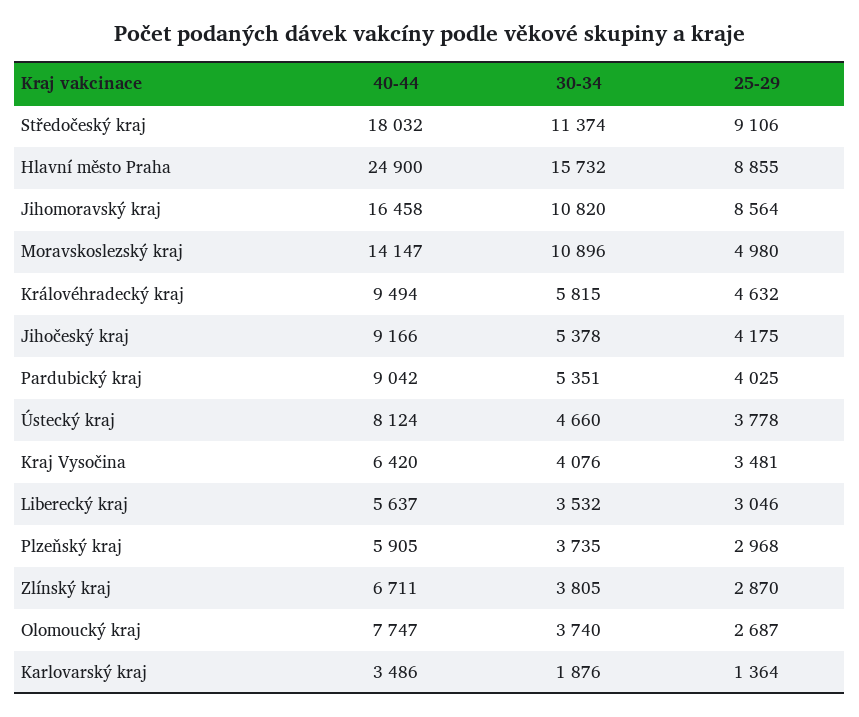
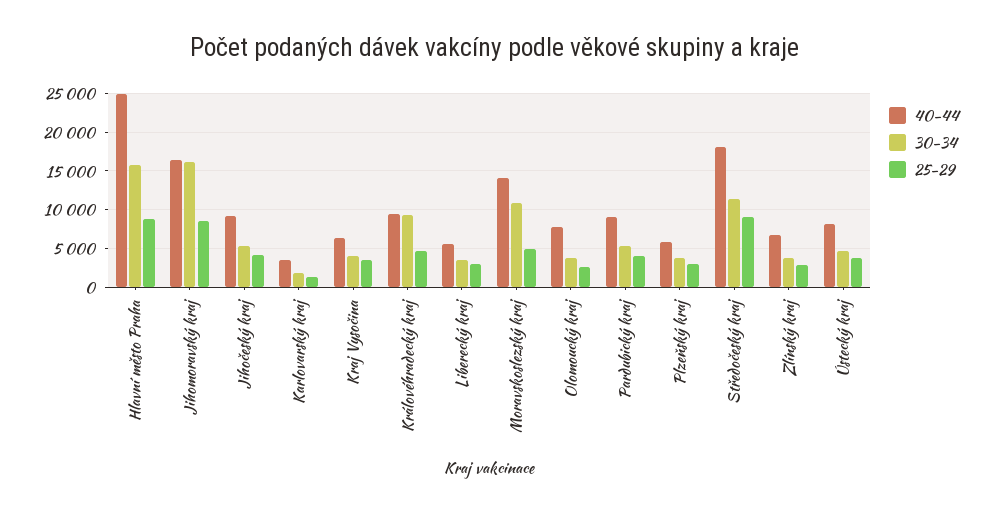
  {
    "40-44": {
      "Středočeský kraj": 18032,
      "Hlavní město Praha": 24900,
      "Jihomoravský kraj": 16458,
      "Moravskoslezský kraj": 14147,
      "Královéhradecký kraj": 9494,
      "Jihočeský kraj": 9166,
      "Pardubický kraj": 9042,
      "Ústecký kraj": 8124,
      "Kraj Vysočina": 6420,
      "Liberecký kraj": 5637,
      "Plzeňský kraj": 5905,
      "Zlínský kraj": 6711,
      "Olomoucký kraj": 7747,
      "Karlovarský kraj": 3486
    },
    "30-34": {
      "Středočeský kraj": 11374,
      "Hlavní město Praha": 15732,
-     "Jihomoravský kraj": 10820,
+     "Jihomoravský kraj": 16000,
      "Moravskoslezský kraj": 10896,
-     "Královéhradecký kraj": 5815,
+     "Královéhradecký kraj": 9000,
      "Jihočeský kraj": 5378,
      "Pardubický kraj": 5351,
      "Ústecký kraj": 4660,
      "Kraj Vysočina": 4076,
      "Liberecký kraj": 3532,
      "Plzeňský kraj": 3735,
      "Zlínský kraj": 3805,
      "Olomoucký kraj": 3740,
      "Karlovarský kraj": 1876
    },
    "25-29": {
      "Středočeský kraj": 9106,
      "Hlavní město Praha": 8855,
      "Jihomoravský kraj": 8564,
      "Moravskoslezský kraj": 4980,
      "Královéhradecký kraj": 4632,
      "Jihočeský kraj": 4175,
      "Pardubický kraj": 4025,
      "Ústecký kraj": 3778,
      "Kraj Vysočina": 3481,
      "Liberecký kraj": 3046,
      "Plzeňský kraj": 2968,
      "Zlínský kraj": 2870,
      "Olomoucký kraj": 2687,
      "Karlovarský kraj": 1364
    }
  }

